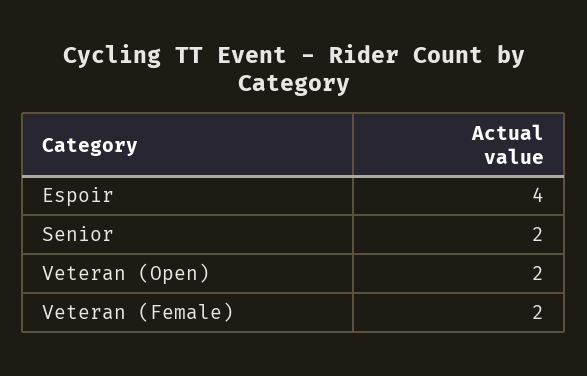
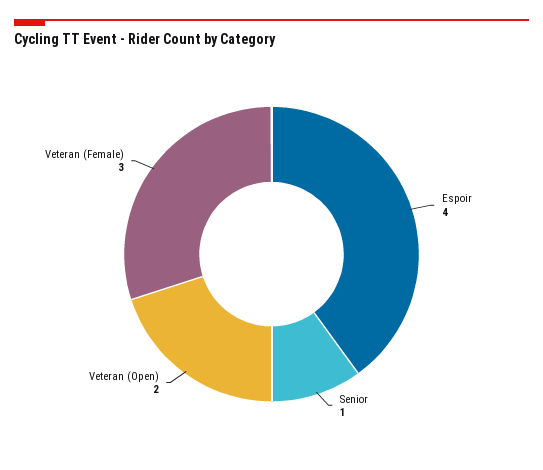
  {
    "Espoir": 4,
-   "Senior": 2,
+   "Senior": 1,
    "Veteran (Open)": 2,
-   "Veteran (Female)": 2
+   "Veteran (Female)": 3
  }

